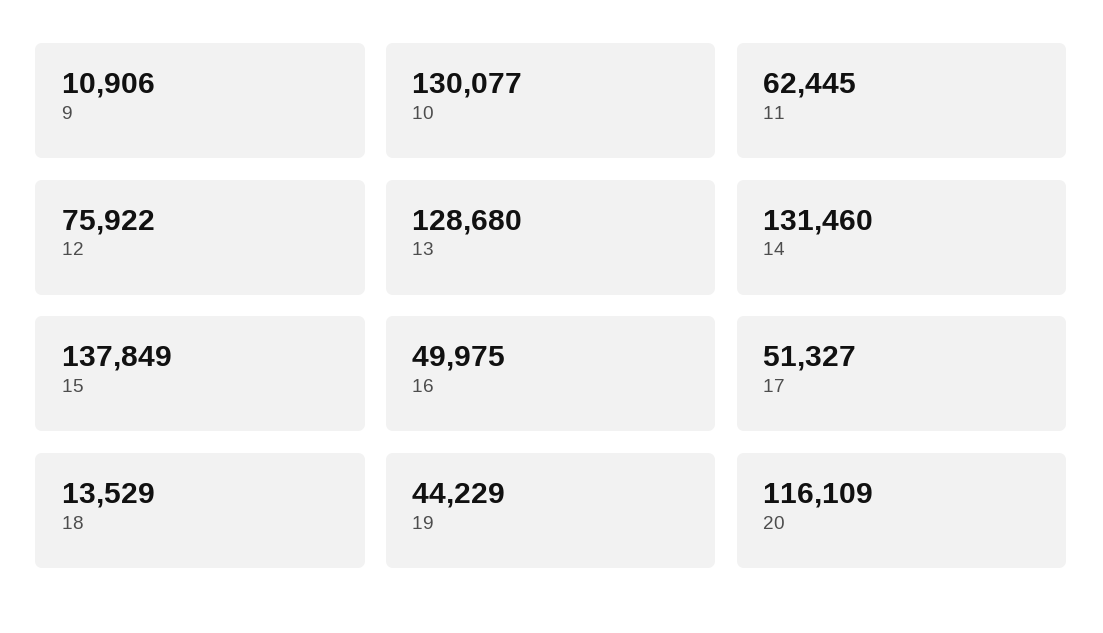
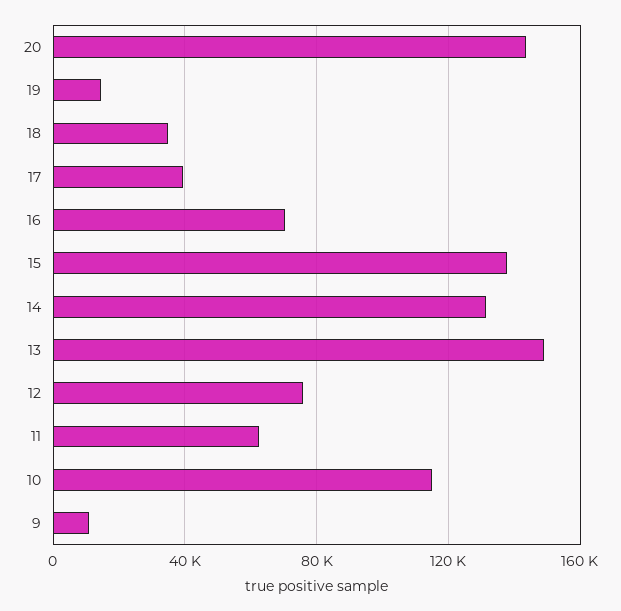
  {
    "9": 10906,
-   "10": 130077,
+   "10": 115000,
    "11": 62445,
    "12": 75922,
-   "13": 128680,
+   "13": 150000,
    "14": 131460,
    "15": 137849,
-   "16": 49975,
+   "16": 70000,
-   "17": 51327,
+   "17": 40000,
-   "18": 13529,
+   "18": 35000,
-   "19": 44229,
+   "19": 15000,
-   "20": 116109
+   "20": 145000
  }

